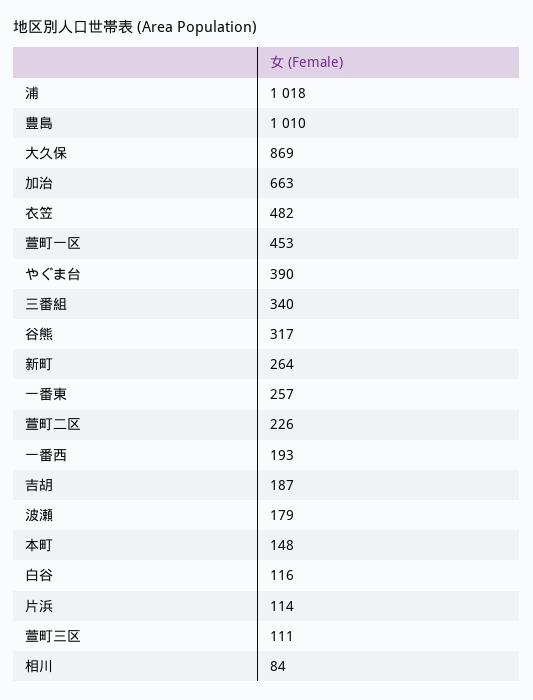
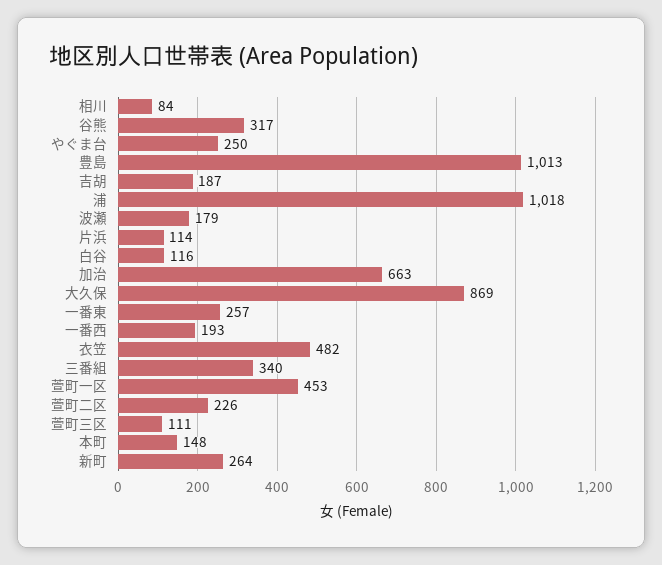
  {
    "浦": 1018,
-   "豊島": 1010,
+   "豊島": 1013,
    "大久保": 869,
    "加治": 663,
    "衣笠": 482,
    "萱町一区": 453,
-   "やぐま台": 390,
+   "やぐま台": 250,
    "三番組": 340,
    "谷熊": 317,
    "新町": 264,
    "一番東": 257,
    "萱町二区": 226,
    "一番西": 193,
    "吉胡": 187,
    "波瀬": 179,
    "本町": 148,
    "白谷": 116,
    "片浜": 114,
    "萱町三区": 111,
    "相川": 84
  }

